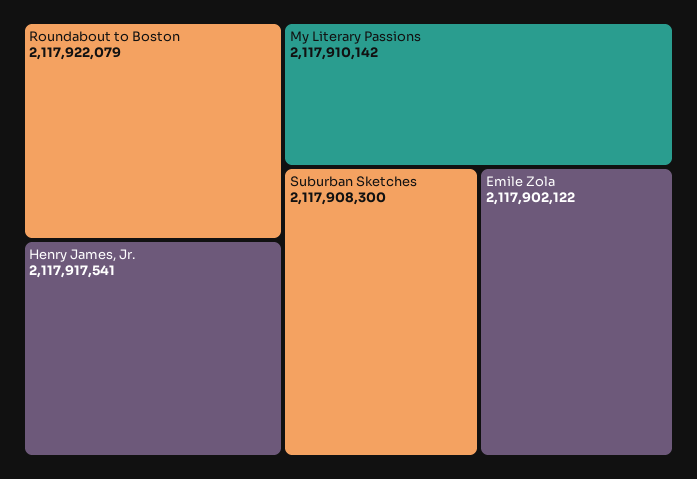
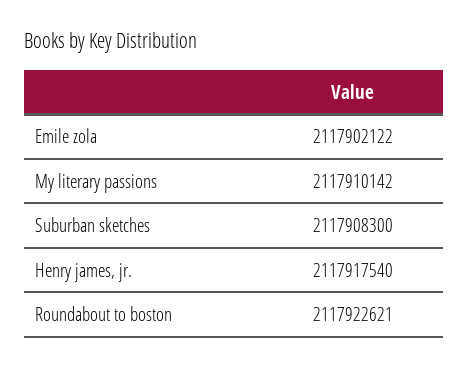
  {
-   "Roundabout to Boston": 2117922079,
+   "Roundabout to Boston": 2117922621,
-   "Henry James, Jr.": 2117917541,
+   "Henry James, Jr.": 2117917540,
    "My Literary Passions": 2117910142,
    "Suburban Sketches": 2117908300,
    "Emile Zola": 2117902122
  }

